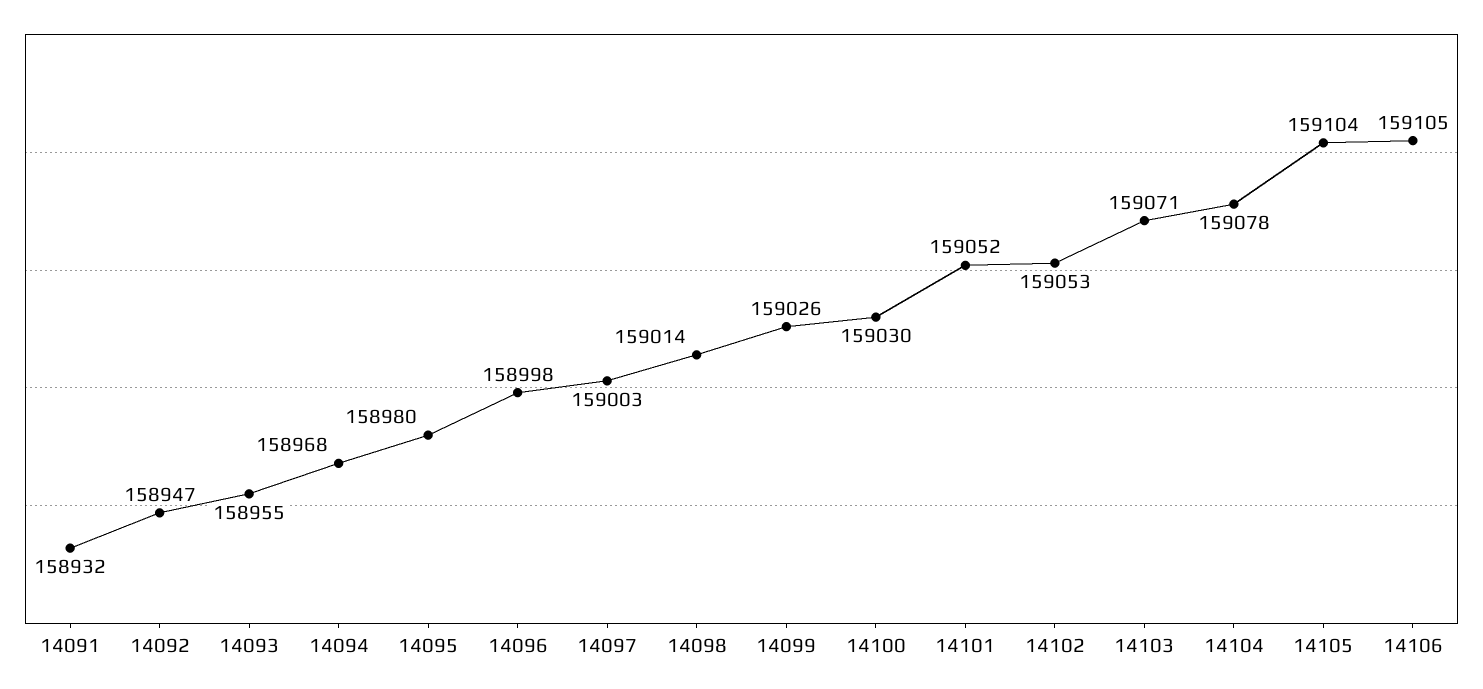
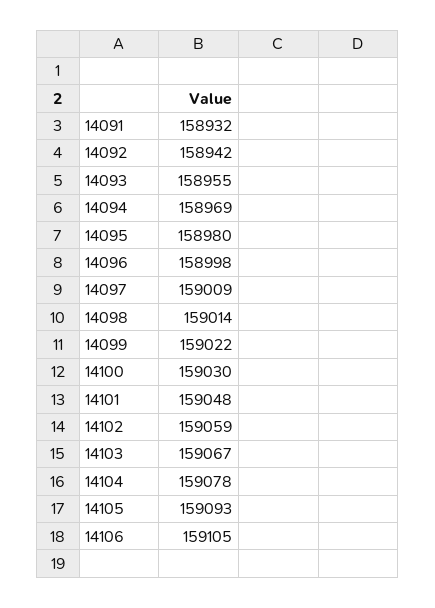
  {
    "14091": 158932,
-   "14092": 158947,
+   "14092": 158942,
    "14093": 158955,
-   "14094": 158968,
+   "14094": 158969,
    "14095": 158980,
    "14096": 158998,
-   "14097": 159003,
+   "14097": 159009,
    "14098": 159014,
-   "14099": 159026,
+   "14099": 159022,
    "14100": 159030,
-   "14101": 159052,
+   "14101": 159048,
-   "14102": 159053,
+   "14102": 159059,
-   "14103": 159071,
+   "14103": 159067,
    "14104": 159078,
-   "14105": 159104,
+   "14105": 159093,
    "14106": 159105
  }

